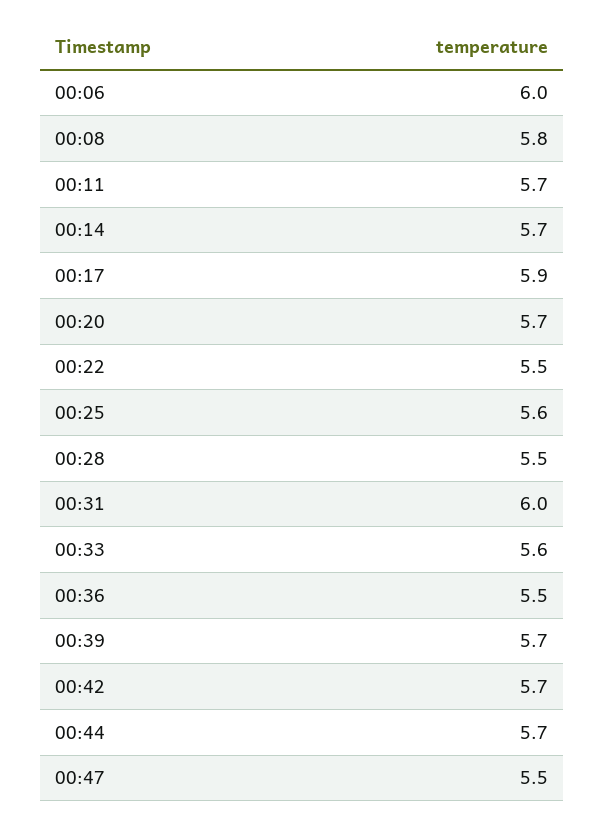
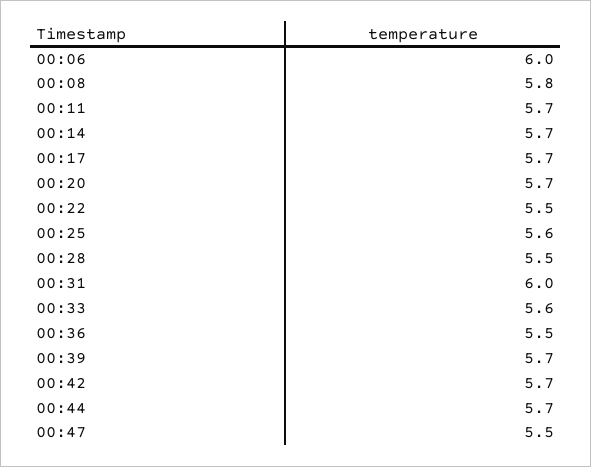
  {
    "00:06": 6,
    "00:08": 5.8,
    "00:11": 5.7,
    "00:14": 5.7,
-   "00:17": 5.9,
+   "00:17": 5.7,
    "00:20": 5.7,
    "00:22": 5.5,
    "00:25": 5.6,
    "00:28": 5.5,
    "00:31": 6,
    "00:33": 5.6,
    "00:36": 5.5,
    "00:39": 5.7,
    "00:42": 5.7,
    "00:44": 5.7,
    "00:47": 5.5
  }

